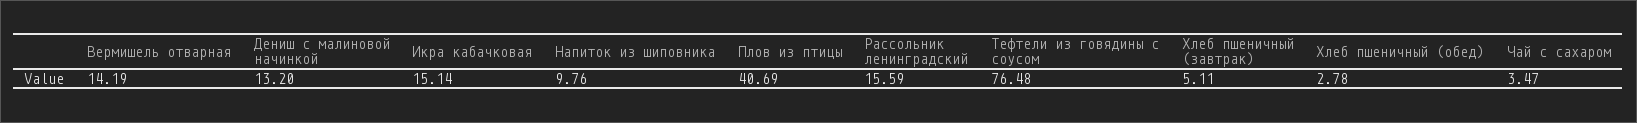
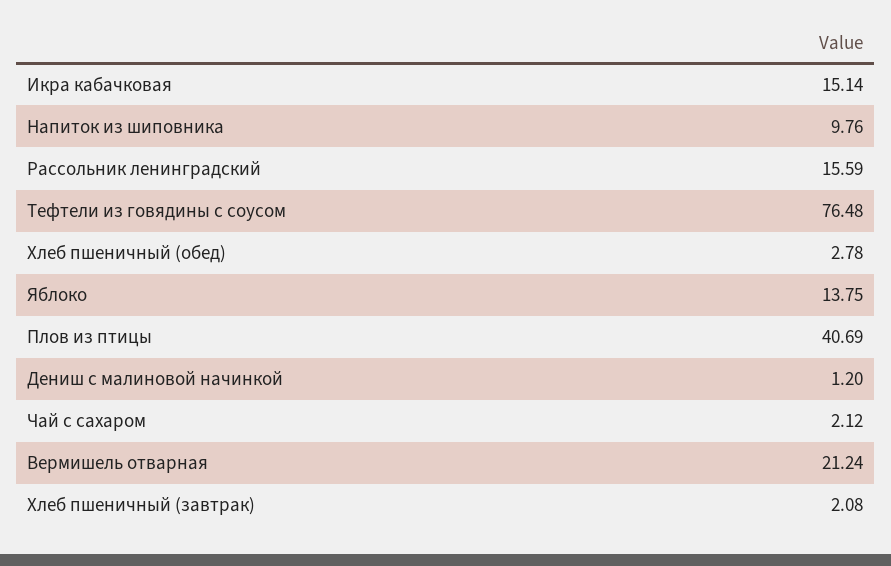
  {
-   "Вермишель отварная": 14.19,
+   "Вермишель отварная": 21.24,
-   "Дениш с малиновой начинкой": 13.2,
+   "Дениш с малиновой начинкой": 1.2,
    "Икра кабачковая": 15.14,
    "Напиток из шиповника": 9.76,
    "Плов из птицы": 40.69,
    "Рассольник ленинградский": 15.59,
    "Тефтели из говядины с соусом": 76.48,
-   "Хлеб пшеничный (завтрак)": 5.11,
+   "Хлеб пшеничный (завтрак)": 2.08,
    "Хлеб пшеничный (обед)": 2.78,
-   "Чай с сахаром": 3.47
+   "Чай с сахаром": 2.12,
+   "Яблоко": 13.75
  }

